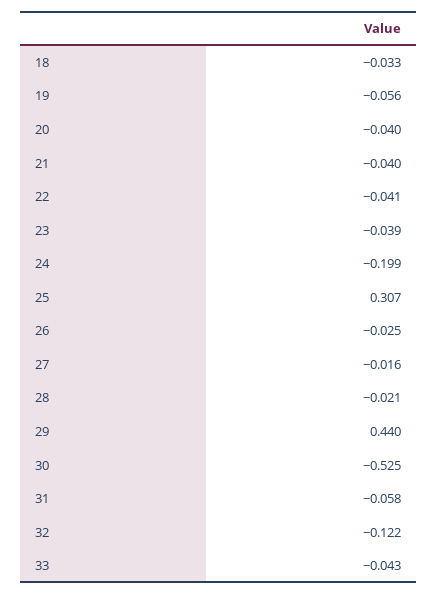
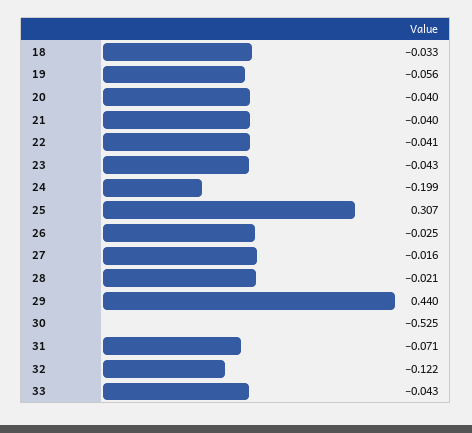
  {
    "18": -0.033,
    "19": -0.056,
    "20": -0.04,
    "21": -0.04,
    "22": -0.041,
-   "23": -0.039,
+   "23": -0.043,
    "24": -0.199,
    "25": 0.307,
    "26": -0.025,
    "27": -0.016,
    "28": -0.021,
    "29": 0.44,
    "30": -0.525,
-   "31": -0.058,
+   "31": -0.071,
    "32": -0.122,
    "33": -0.043
  }

